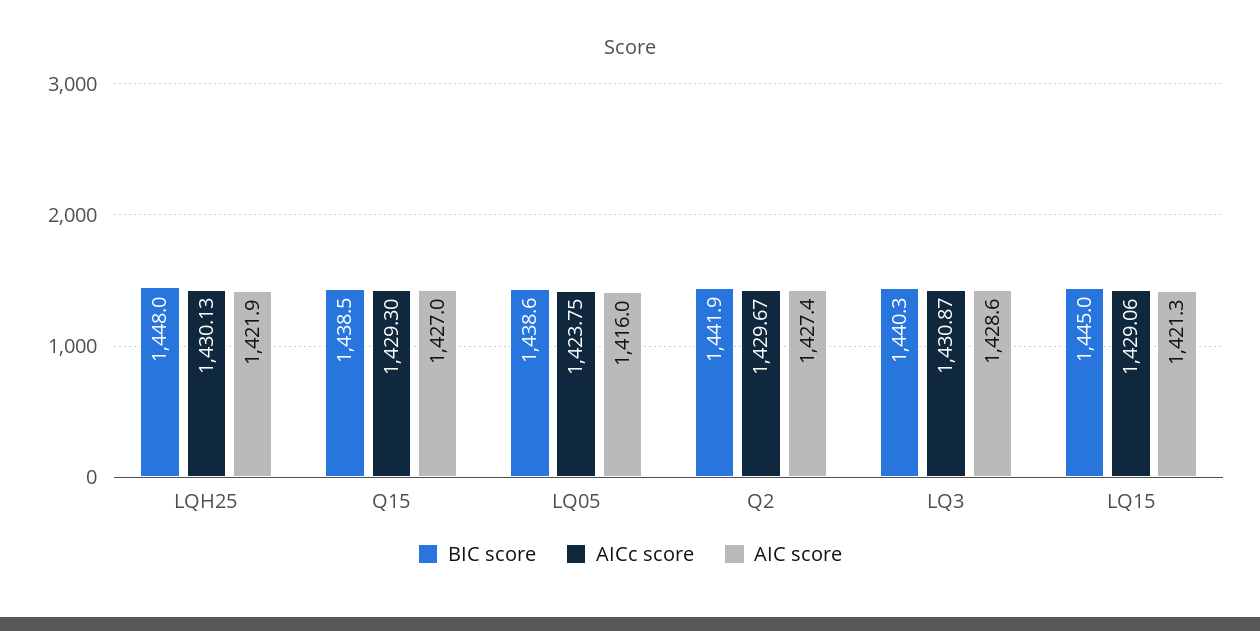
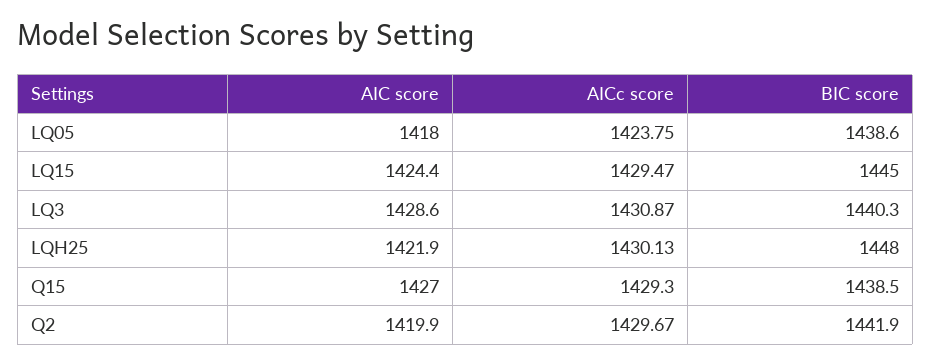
  {
    "BIC score": {
      "LQH25": 1448,
      "Q15": 1438.5,
      "LQ05": 1438.6,
      "Q2": 1441.9,
      "LQ3": 1440.3,
      "LQ15": 1445
    },
    "AICc score": {
      "LQH25": 1430.13,
      "Q15": 1429.3,
      "LQ05": 1423.75,
      "Q2": 1429.67,
      "LQ3": 1430.87,
-     "LQ15": 1429.06
+     "LQ15": 1429.47
    },
    "AIC score": {
      "LQH25": 1421.9,
      "Q15": 1427,
-     "LQ05": 1416,
+     "LQ05": 1418,
-     "Q2": 1427.4,
+     "Q2": 1419.9,
      "LQ3": 1428.6,
-     "LQ15": 1421.3
+     "LQ15": 1424.4
    }
  }

